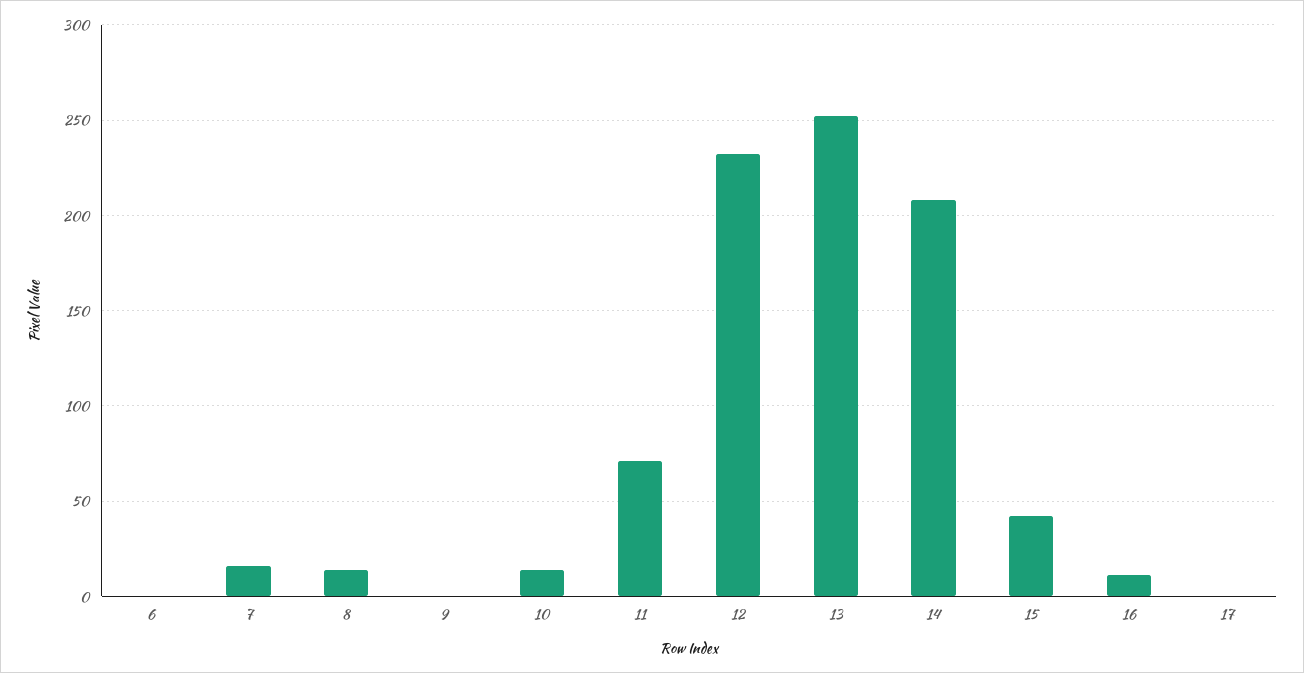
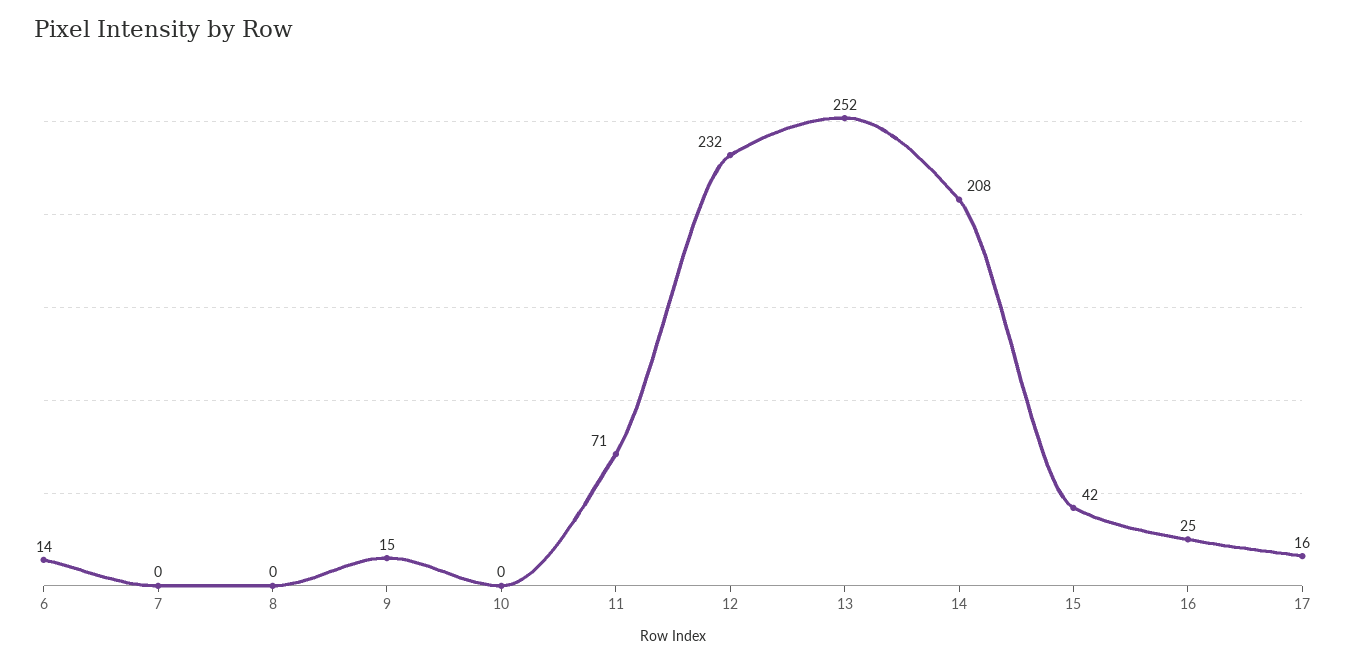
  {
-   "6": 0,
+   "6": 14,
-   "7": 15,
+   "7": 0,
-   "8": 15,
+   "8": 0,
-   "9": 0,
+   "9": 15,
-   "10": 15,
+   "10": 0,
    "11": 71,
    "12": 232,
    "13": 252,
    "14": 208,
    "15": 42,
-   "16": 10,
+   "16": 25,
-   "17": 0
+   "17": 16
  }

